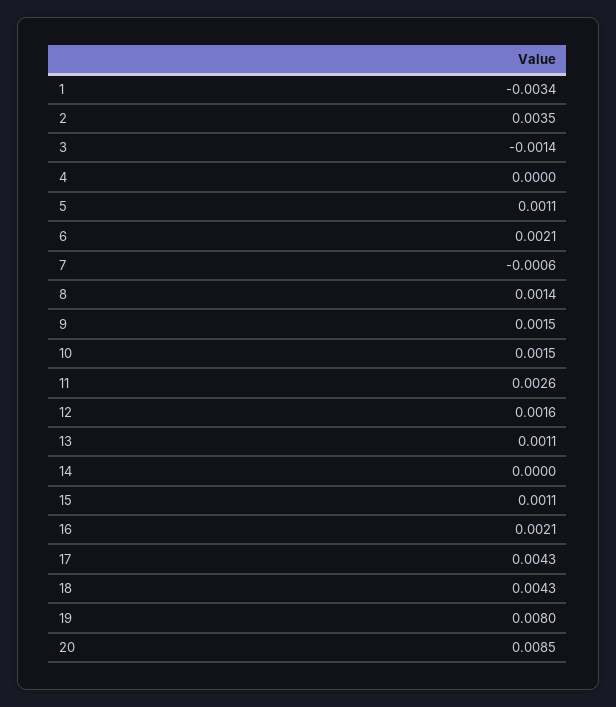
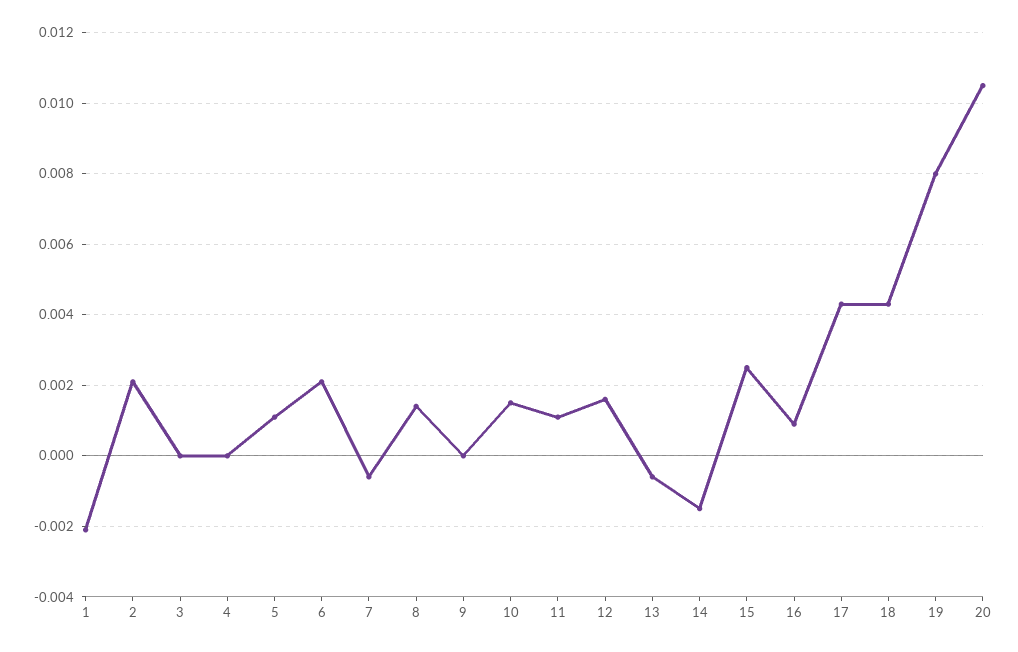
  {
-   "1": -0.0034,
+   "1": -0.002,
-   "2": 0.0035,
+   "2": 0.002,
-   "3": -0.0014,
+   "3": 0,
    "4": 0,
    "5": 0.0011,
    "6": 0.0021,
    "7": -0.0006,
    "8": 0.0014,
-   "9": 0.0015,
+   "9": 0,
    "10": 0.0015,
-   "11": 0.0026,
+   "11": 0.001,
    "12": 0.0016,
-   "13": 0.0011,
+   "13": -0.0005,
-   "14": 0,
+   "14": -0.0015,
-   "15": 0.0011,
+   "15": 0.0025,
-   "16": 0.0021,
+   "16": 0.001,
    "17": 0.0043,
    "18": 0.0043,
    "19": 0.008,
-   "20": 0.0085
+   "20": 0.0105
  }

